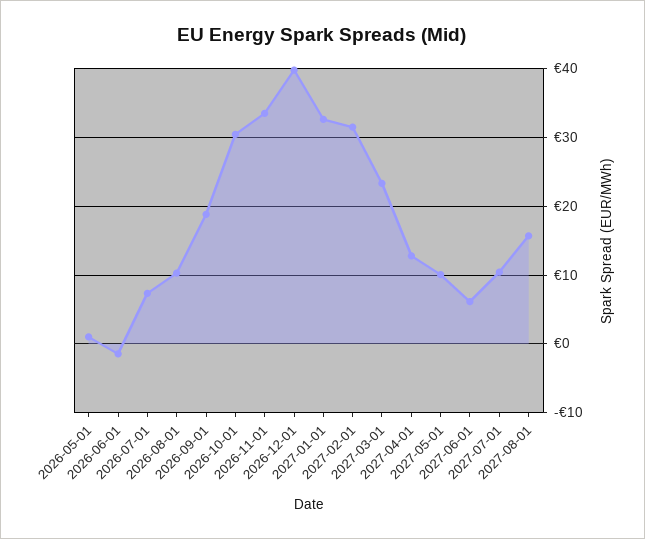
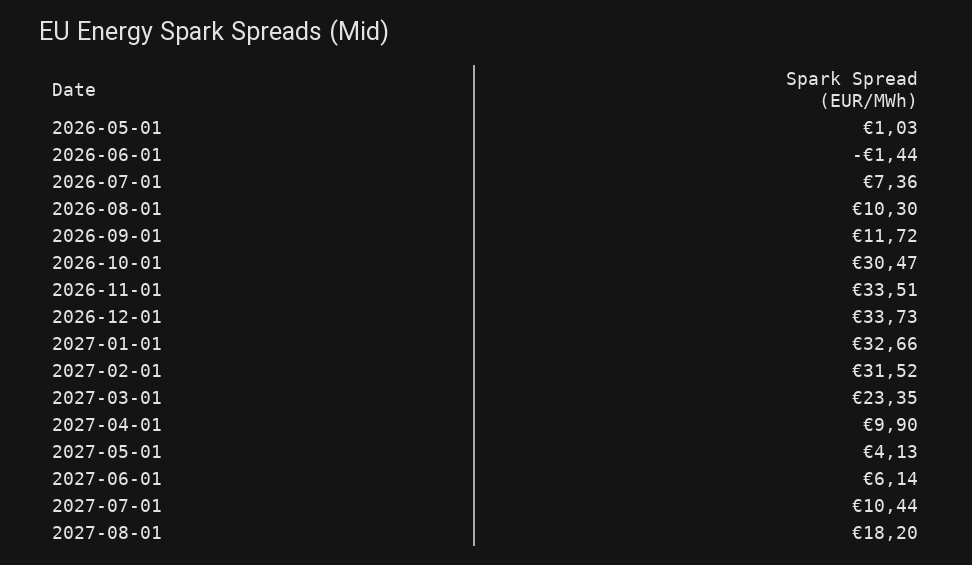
  {
    "2026-05-01": 1.03,
    "2026-06-01": -1.44,
    "2026-07-01": 7.36,
    "2026-08-01": 10.3,
-   "2026-09-01": 19,
+   "2026-09-01": 11.72,
    "2026-10-01": 30.47,
    "2026-11-01": 33.51,
-   "2026-12-01": 40,
+   "2026-12-01": 33.73,
    "2027-01-01": 32.66,
    "2027-02-01": 31.52,
    "2027-03-01": 23.35,
-   "2027-04-01": 13,
+   "2027-04-01": 9.9,
-   "2027-05-01": 10,
+   "2027-05-01": 4.13,
    "2027-06-01": 6.14,
    "2027-07-01": 10.44,
-   "2027-08-01": 16
+   "2027-08-01": 18.2
  }

